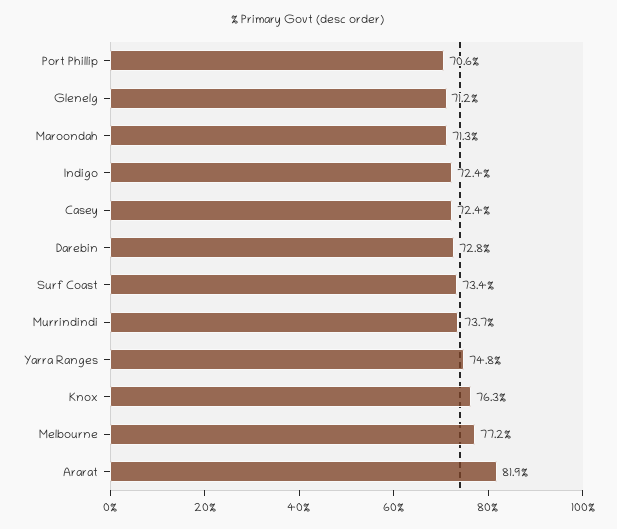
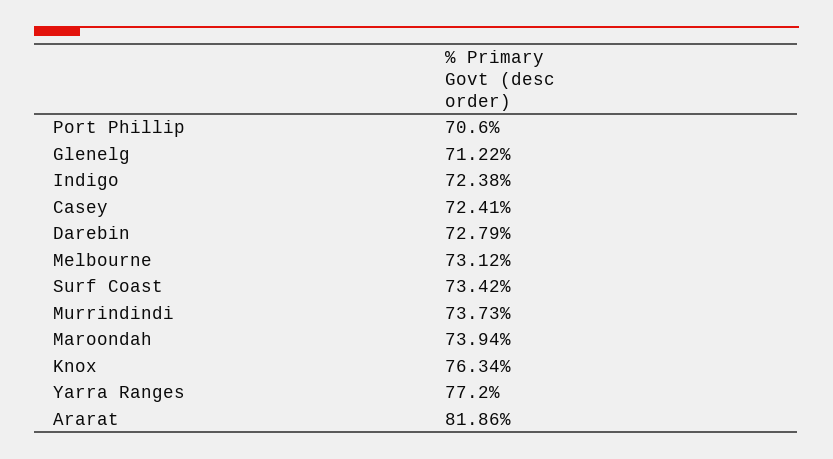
  {
    "Port Phillip": 70.6,
    "Glenelg": 71.22,
-   "Maroondah": 71.3,
+   "Maroondah": 73.94,
    "Indigo": 72.38,
    "Casey": 72.41,
    "Darebin": 72.79,
    "Surf Coast": 73.42,
    "Murrindindi": 73.73,
-   "Yarra Ranges": 74.8,
+   "Yarra Ranges": 77.2,
    "Knox": 76.34,
-   "Melbourne": 77.2,
+   "Melbourne": 73.12,
    "Ararat": 81.86
  }

